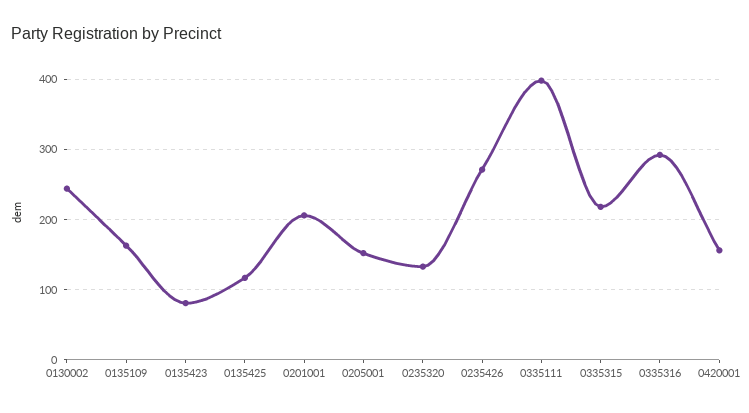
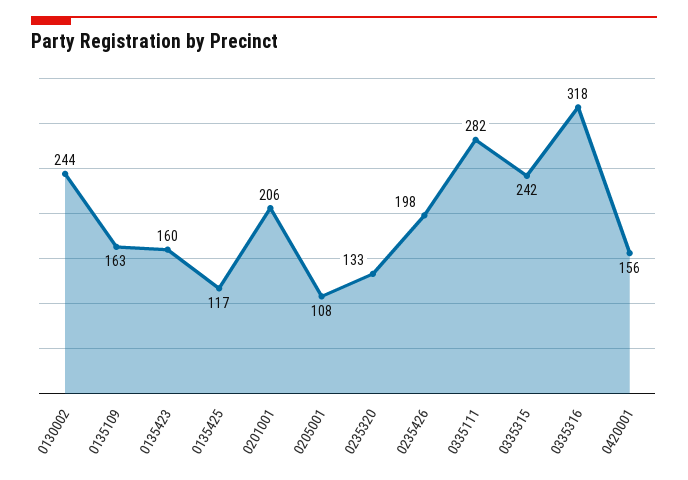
  {
    "0130002": 244,
    "0135109": 163,
-   "0135423": 80,
+   "0135423": 160,
    "0135425": 117,
    "0201001": 206,
-   "0205001": 150,
+   "0205001": 108,
    "0235320": 133,
-   "0235426": 270,
+   "0235426": 198,
-   "0335111": 400,
+   "0335111": 282,
-   "0335315": 220,
+   "0335315": 242,
-   "0335316": 290,
+   "0335316": 318,
    "0420001": 156
  }

